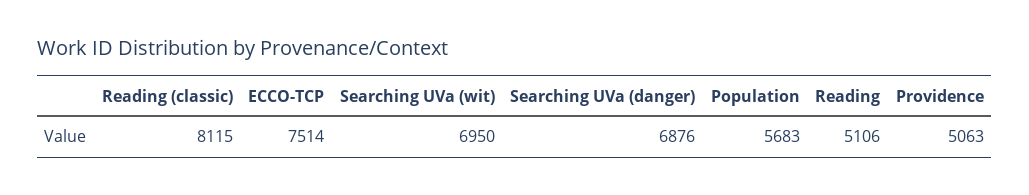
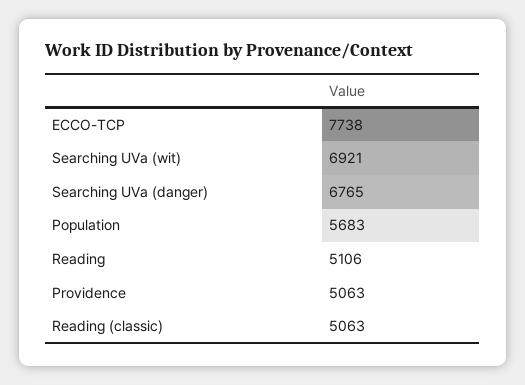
  {
-   "Reading (classic)": 8115,
+   "Reading (classic)": 5063,
-   "ECCO-TCP": 7514,
+   "ECCO-TCP": 7738,
-   "Searching UVa (wit)": 6950,
+   "Searching UVa (wit)": 6921,
-   "Searching UVa (danger)": 6876,
+   "Searching UVa (danger)": 6765,
    "Population": 5683,
    "Reading": 5106,
    "Providence": 5063
  }

